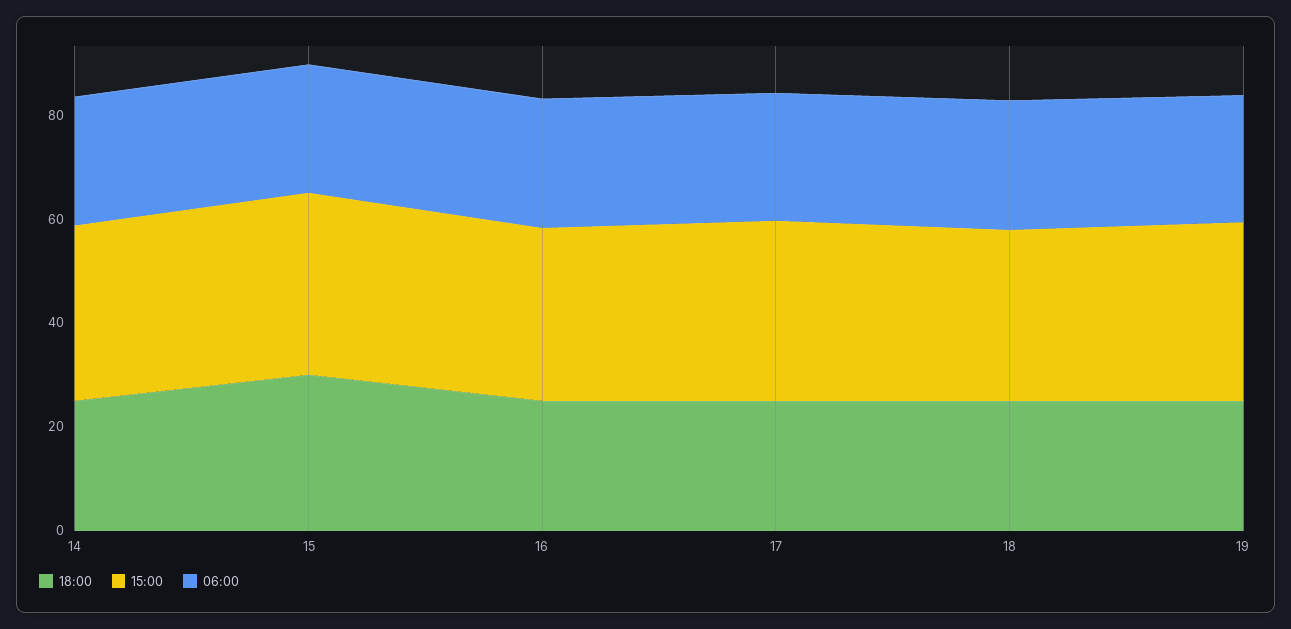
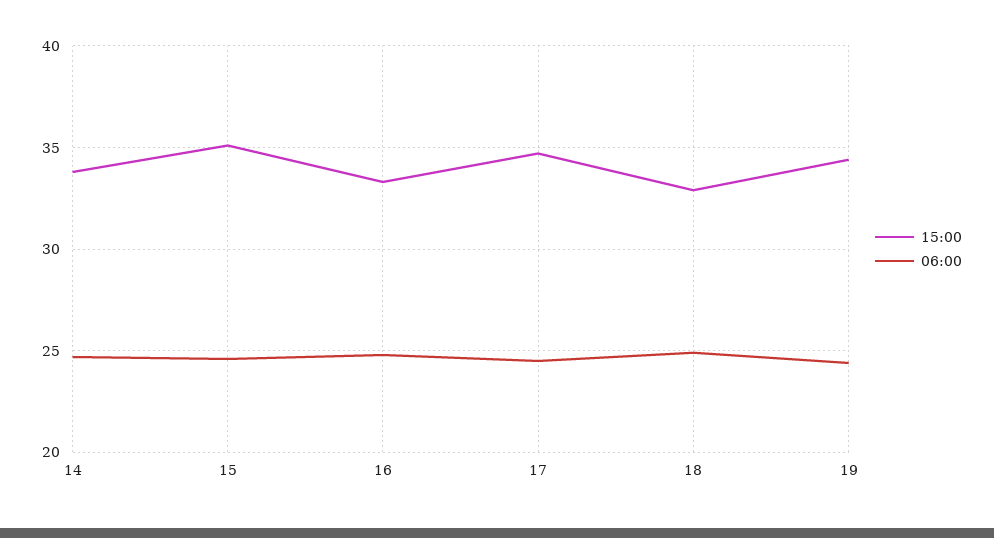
  {
-   "18:00": {
-     "14": 25,
-     "15": 30,
-     "16": 25,
-     "17": 25,
-     "18": 25,
-     "19": 25
-   },
    "15:00": {
      "14": 34,
      "15": 35,
      "16": 33.5,
      "17": 34.5,
      "18": 33,
      "19": 34.5
    },
    "06:00": {
      "14": 24.5,
      "15": 24.5,
      "16": 25,
      "17": 24.5,
      "18": 25,
      "19": 24.5
    }
  }

